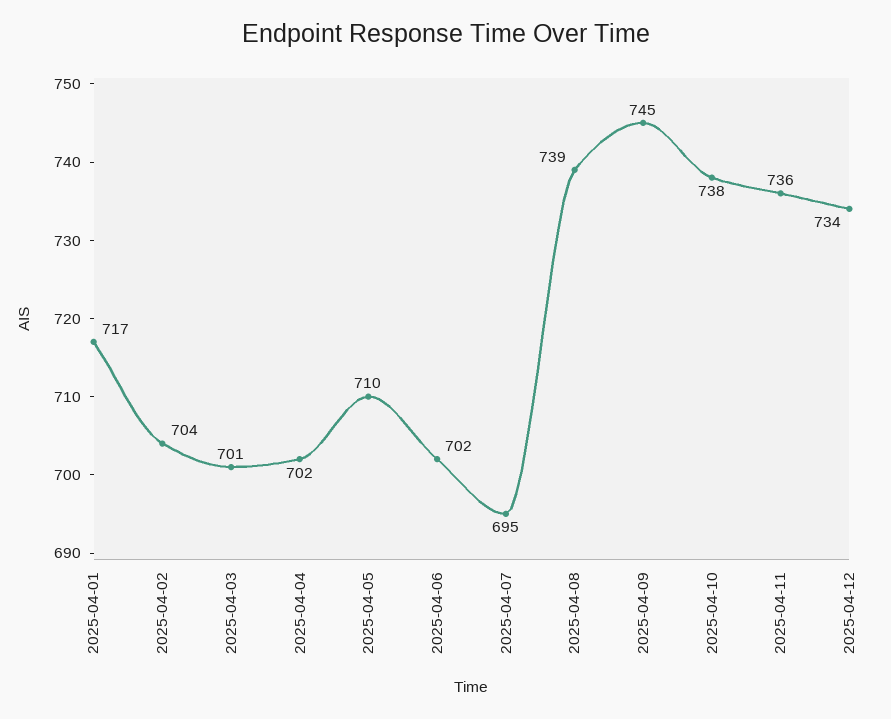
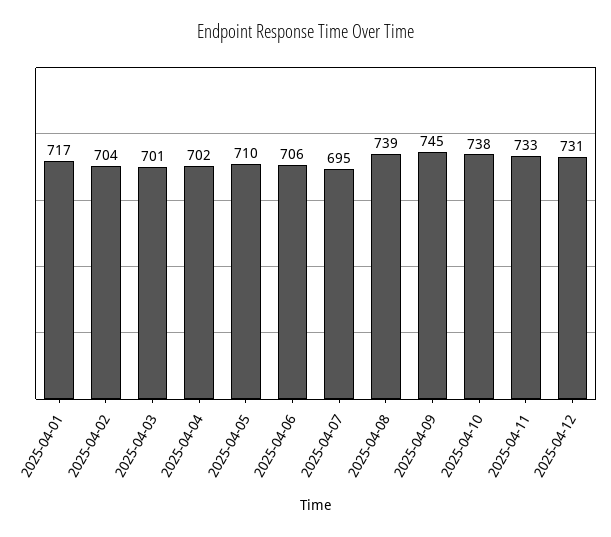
  {
    "2025-04-01": 717,
    "2025-04-02": 704,
    "2025-04-03": 701,
    "2025-04-04": 702,
    "2025-04-05": 710,
-   "2025-04-06": 702,
+   "2025-04-06": 706,
    "2025-04-07": 695,
    "2025-04-08": 739,
    "2025-04-09": 745,
    "2025-04-10": 738,
-   "2025-04-11": 736,
+   "2025-04-11": 733,
-   "2025-04-12": 734
+   "2025-04-12": 731
  }

